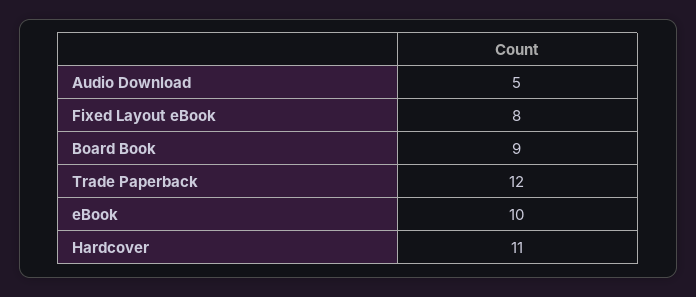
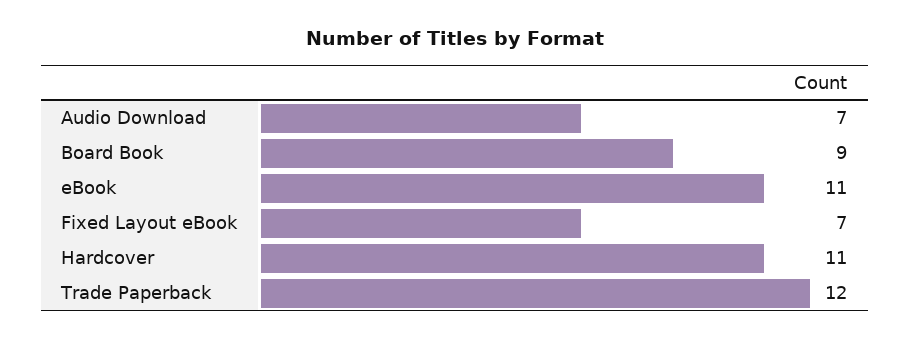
  {
-   "Audio Download": 5,
+   "Audio Download": 7,
-   "Fixed Layout eBook": 8,
+   "Fixed Layout eBook": 7,
    "Board Book": 9,
    "Trade Paperback": 12,
-   "eBook": 10,
+   "eBook": 11,
    "Hardcover": 11
  }

